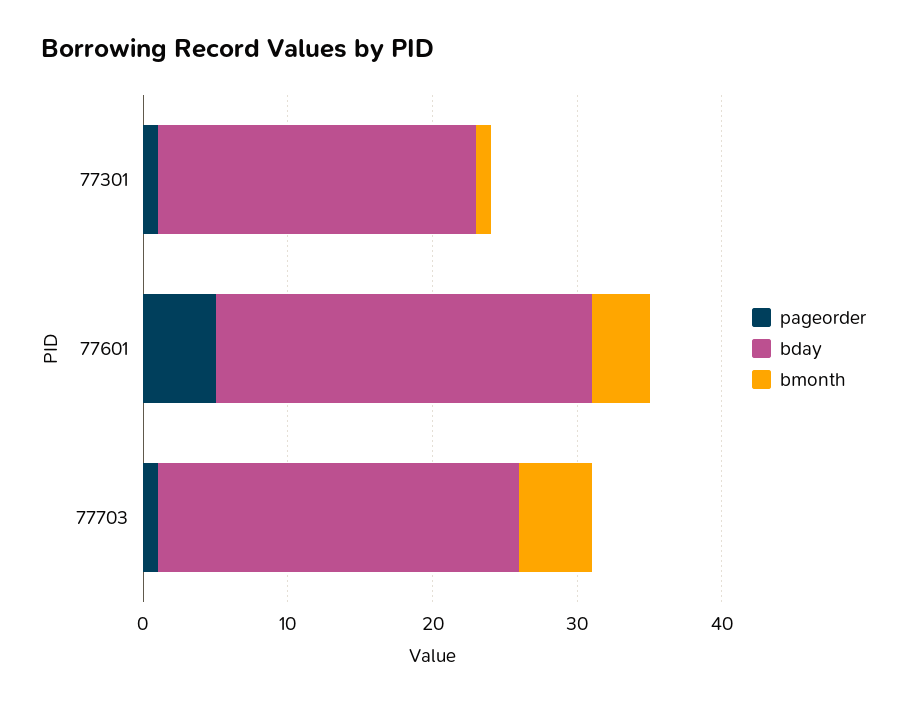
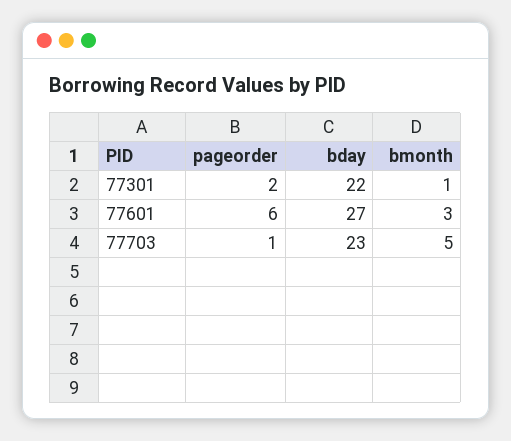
  {
    "pageorder": {
-     "77301": 1,
+     "77301": 2,
-     "77601": 5,
+     "77601": 6,
      "77703": 1
    },
    "bday": {
      "77301": 22,
-     "77601": 26,
+     "77601": 27,
-     "77703": 25
+     "77703": 23
    },
    "bmonth": {
      "77301": 1,
-     "77601": 4,
+     "77601": 3,
      "77703": 5
    }
  }

